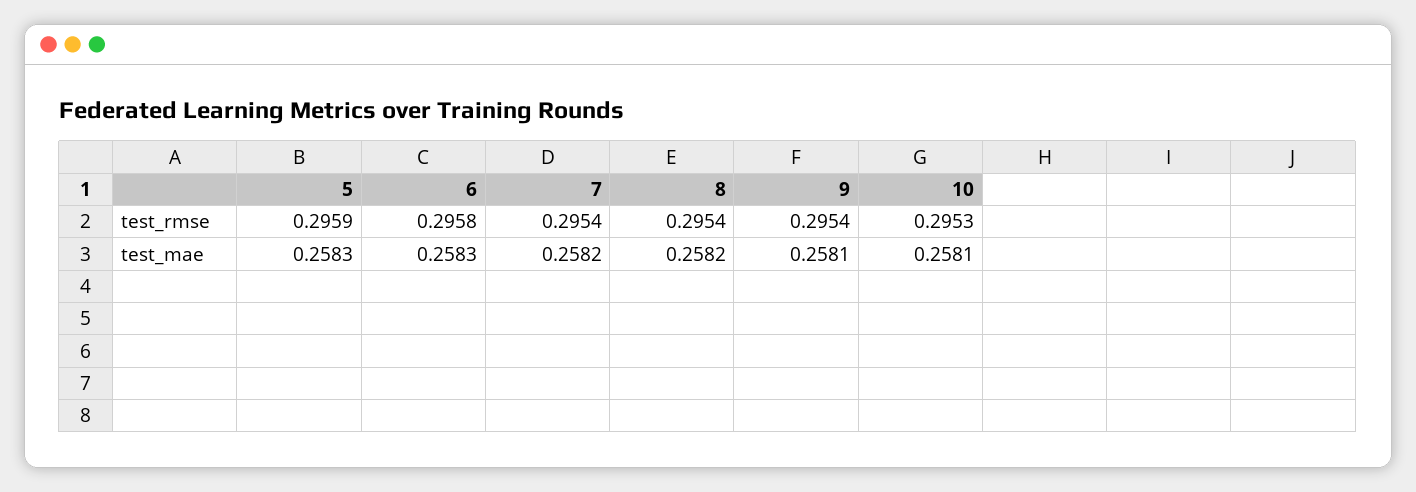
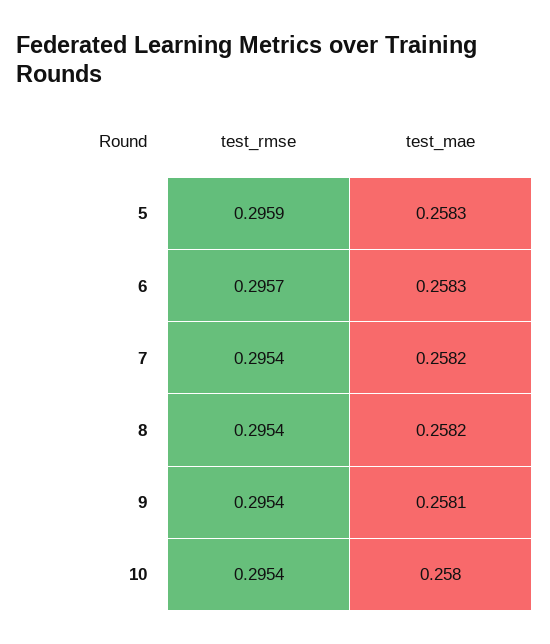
  {
    "5": {
      "test_rmse": 0.2959,
      "test_mae": 0.2583
    },
    "6": {
-     "test_rmse": 0.2958,
+     "test_rmse": 0.2957,
      "test_mae": 0.2583
    },
    "7": {
      "test_rmse": 0.2954,
      "test_mae": 0.2582
    },
    "8": {
      "test_rmse": 0.2954,
      "test_mae": 0.2582
    },
    "9": {
      "test_rmse": 0.2954,
      "test_mae": 0.2581
    },
    "10": {
-     "test_rmse": 0.2953,
+     "test_rmse": 0.2954,
-     "test_mae": 0.2581
+     "test_mae": 0.258
    }
  }

